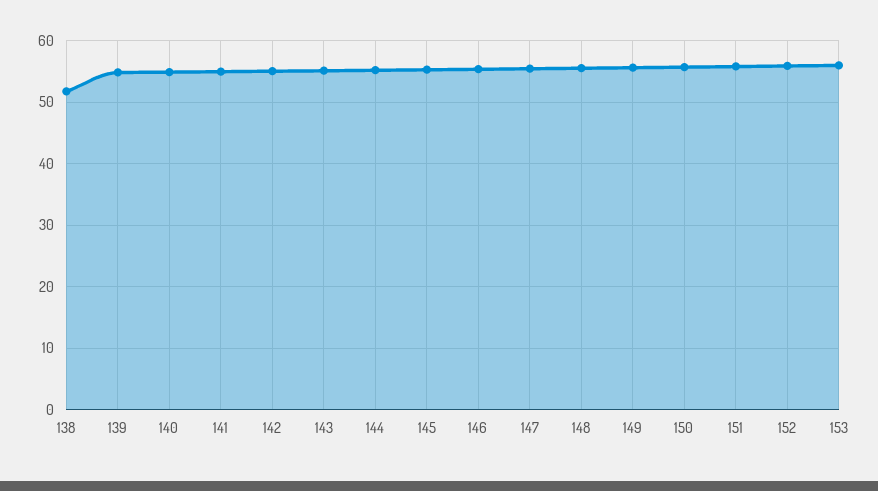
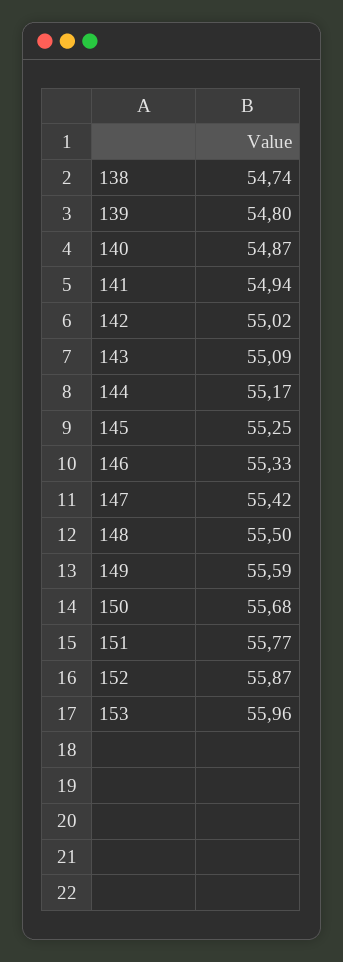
  {
-   "138": 52,
+   "138": 54.74,
    "139": 54.8,
    "140": 54.87,
    "141": 54.94,
    "142": 55.02,
    "143": 55.09,
    "144": 55.17,
    "145": 55.25,
    "146": 55.33,
    "147": 55.42,
    "148": 55.5,
    "149": 55.59,
    "150": 55.68,
    "151": 55.77,
    "152": 55.87,
    "153": 55.96
  }

